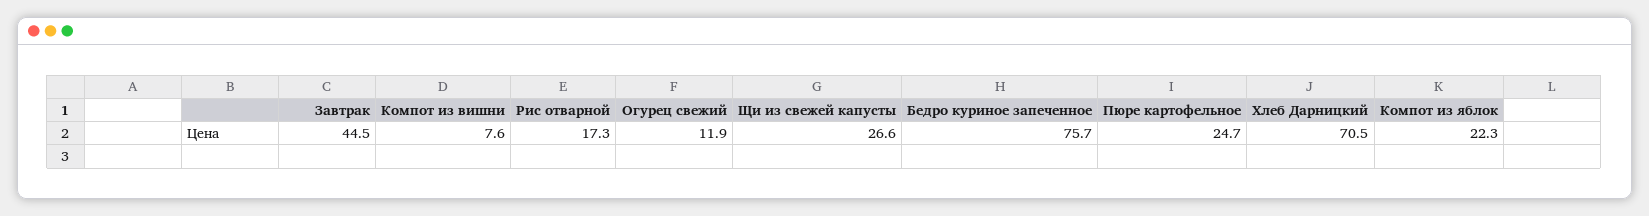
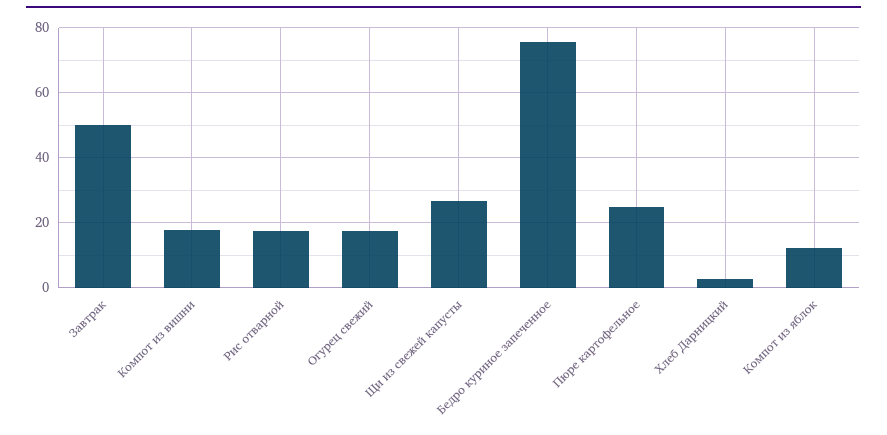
  {
-   "Завтрак": 44.5,
+   "Завтрак": 50,
-   "Компот из вишни": 7.6,
+   "Компот из вишни": 18,
    "Рис отварной": 17.3,
-   "Огурец свежий": 11.9,
+   "Огурец свежий": 18,
    "Щи из свежей капусты": 26.6,
    "Бедро куриное запеченное": 75.7,
    "Пюре картофельное": 24.7,
-   "Хлеб Дарницкий": 70.5,
+   "Хлеб Дарницкий": 2,
-   "Компот из яблок": 22.3
+   "Компот из яблок": 12
  }

